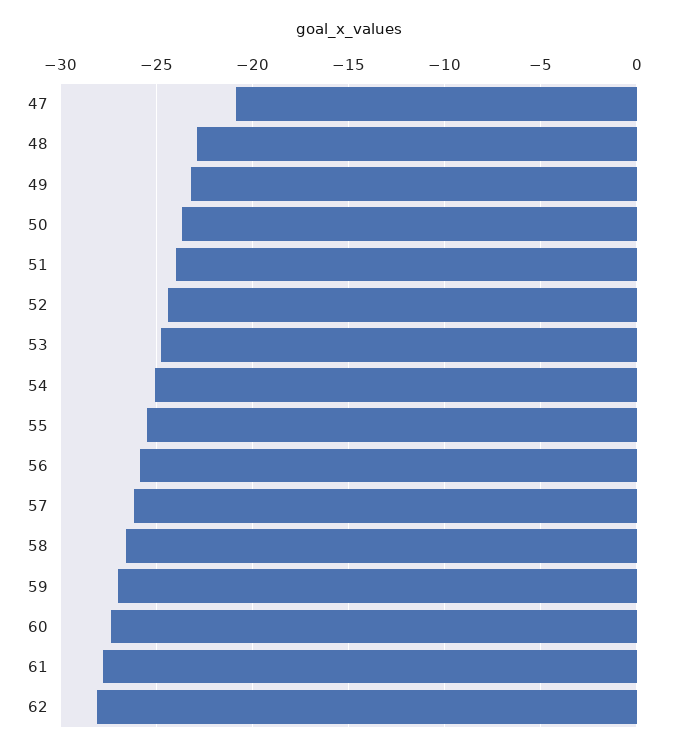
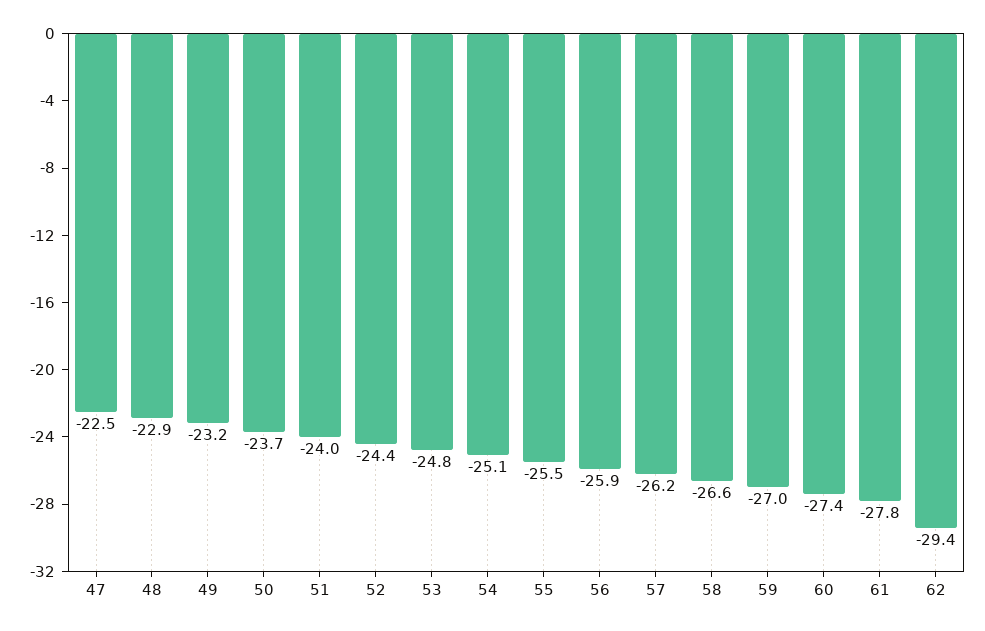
  {
-   "47": -21,
+   "47": -22.5,
    "48": -22.9,
    "49": -23.2,
    "50": -23.7,
    "51": -24,
    "52": -24.4,
    "53": -24.8,
    "54": -25.1,
    "55": -25.5,
    "56": -25.9,
    "57": -26.2,
    "58": -26.6,
    "59": -27,
    "60": -27.4,
    "61": -27.8,
-   "62": -28
+   "62": -29.4
  }

